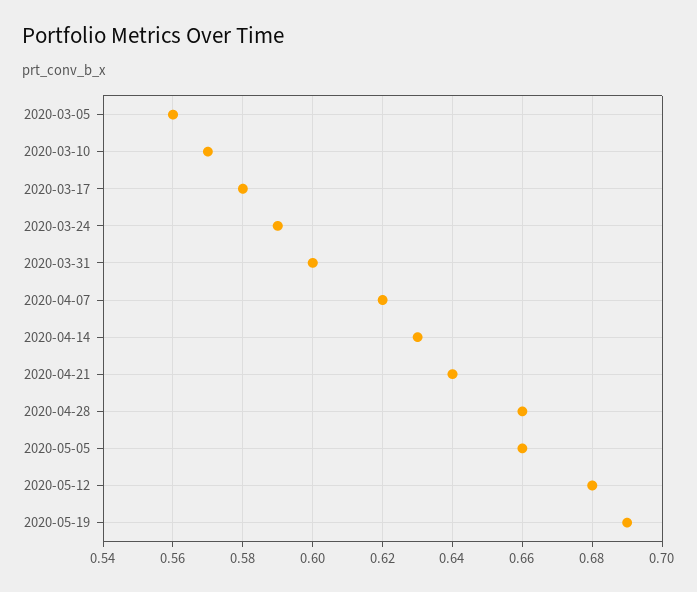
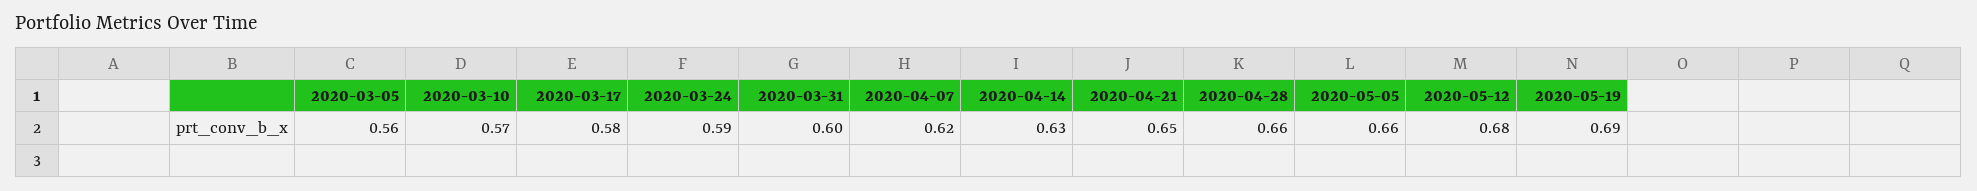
  {
    "2020-03-05": 0.56,
    "2020-03-10": 0.57,
    "2020-03-17": 0.58,
    "2020-03-24": 0.59,
    "2020-03-31": 0.6,
    "2020-04-07": 0.62,
    "2020-04-14": 0.63,
-   "2020-04-21": 0.64,
+   "2020-04-21": 0.65,
    "2020-04-28": 0.66,
    "2020-05-05": 0.66,
    "2020-05-12": 0.68,
    "2020-05-19": 0.69
  }

